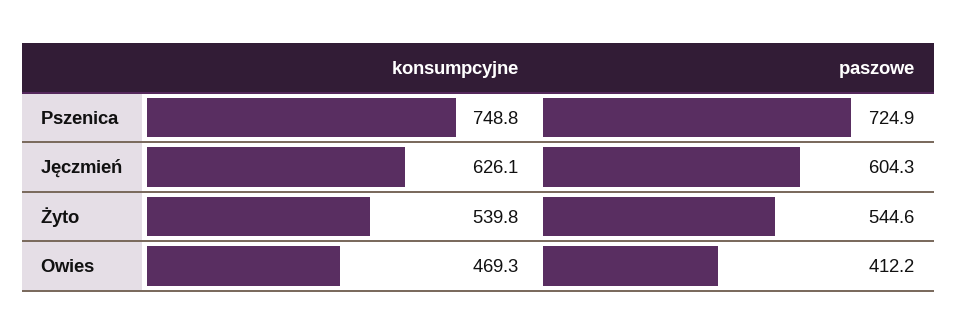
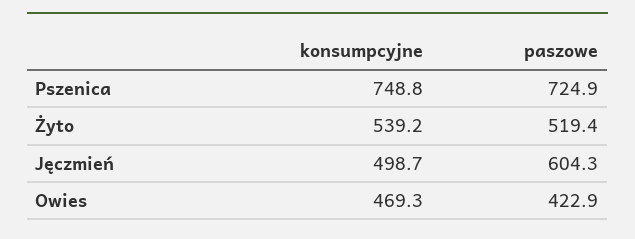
  {
    "konsumpcyjne": {
      "Pszenica": 748.8,
-     "Jęczmień": 626.1,
+     "Jęczmień": 498.7,
-     "Żyto": 539.8,
+     "Żyto": 539.2,
      "Owies": 469.3
    },
    "paszowe": {
      "Pszenica": 724.9,
      "Jęczmień": 604.3,
-     "Żyto": 544.6,
+     "Żyto": 519.4,
-     "Owies": 412.2
+     "Owies": 422.9
    }
  }

